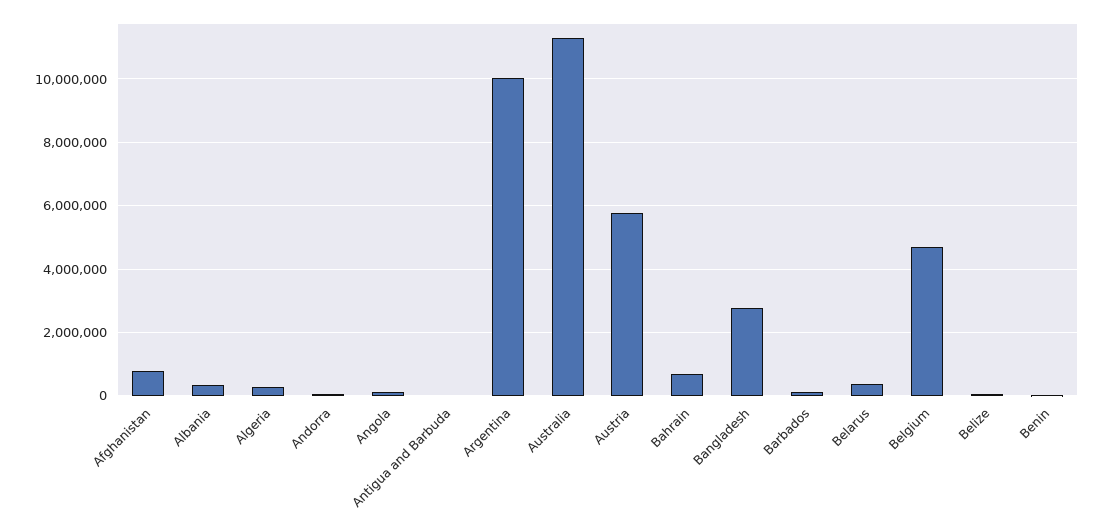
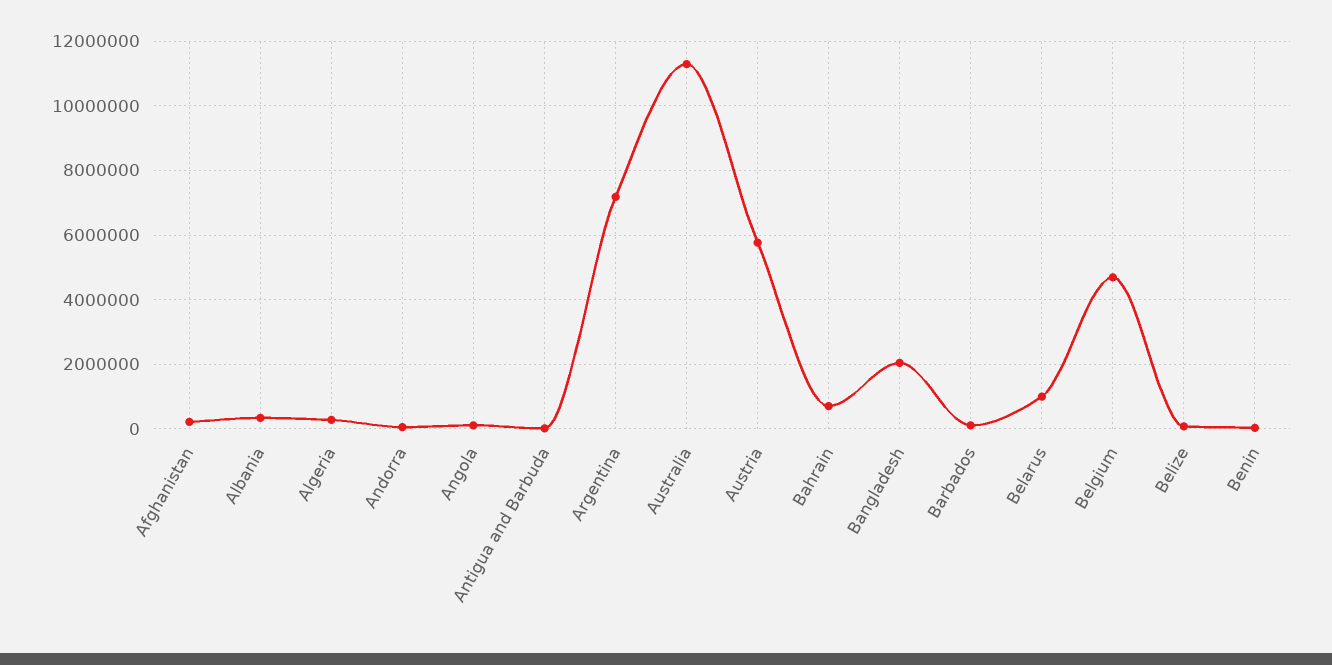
  {
-   "Afghanistan": 800000,
+   "Afghanistan": 200000,
    "Albania": 400000,
    "Algeria": 200000,
    "Andorra": 0,
    "Angola": 200000,
    "Antigua and Barbuda": 0,
-   "Argentina": 10000000,
+   "Argentina": 7200000,
    "Australia": 11200000,
    "Austria": 5800000,
    "Bahrain": 800000,
-   "Bangladesh": 2800000,
+   "Bangladesh": 2000000,
    "Barbados": 200000,
-   "Belarus": 400000,
+   "Belarus": 1000000,
    "Belgium": 4600000,
    "Belize": 0,
    "Benin": 0
  }

